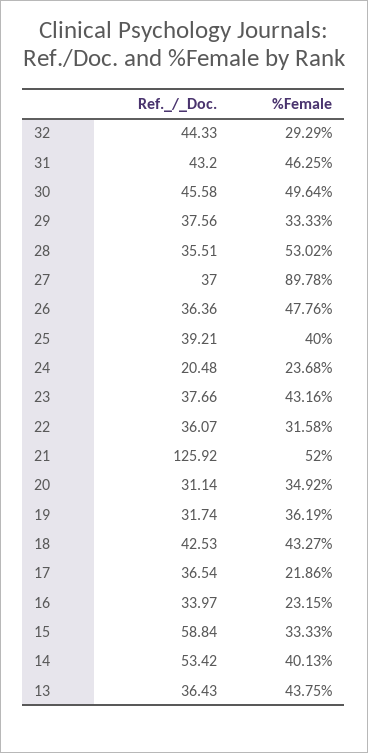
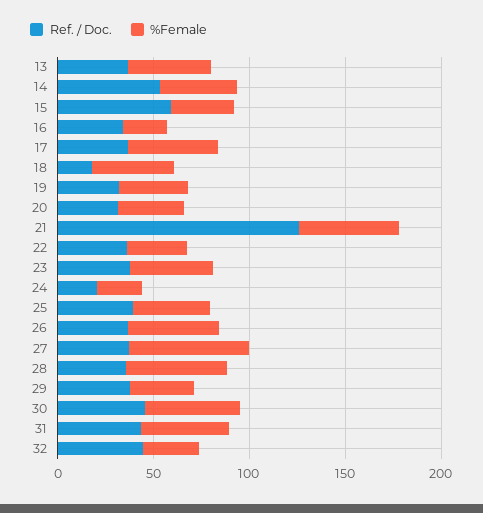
  {
    "Ref._/_Doc.": {
      "32": 44.33,
      "31": 43.2,
      "30": 45.58,
      "29": 37.56,
      "28": 35.51,
      "27": 37,
      "26": 36.36,
      "25": 39.21,
      "24": 20.48,
      "23": 37.66,
      "22": 36.07,
      "21": 125.92,
      "20": 31.14,
      "19": 31.74,
-     "18": 42.53,
+     "18": 20,
      "17": 36.54,
      "16": 33.97,
      "15": 58.84,
      "14": 53.42,
      "13": 36.43
    },
    "%Female": {
      "32": 29.29,
      "31": 46.25,
      "30": 49.64,
      "29": 33.33,
      "28": 53.02,
-     "27": 89.78,
+     "27": 60,
      "26": 47.76,
      "25": 40,
      "24": 23.68,
      "23": 43.16,
      "22": 31.58,
      "21": 52,
      "20": 34.92,
      "19": 36.19,
      "18": 43.27,
-     "17": 21.86,
+     "17": 50,
      "16": 23.15,
      "15": 33.33,
      "14": 40.13,
      "13": 43.75
    }
  }

